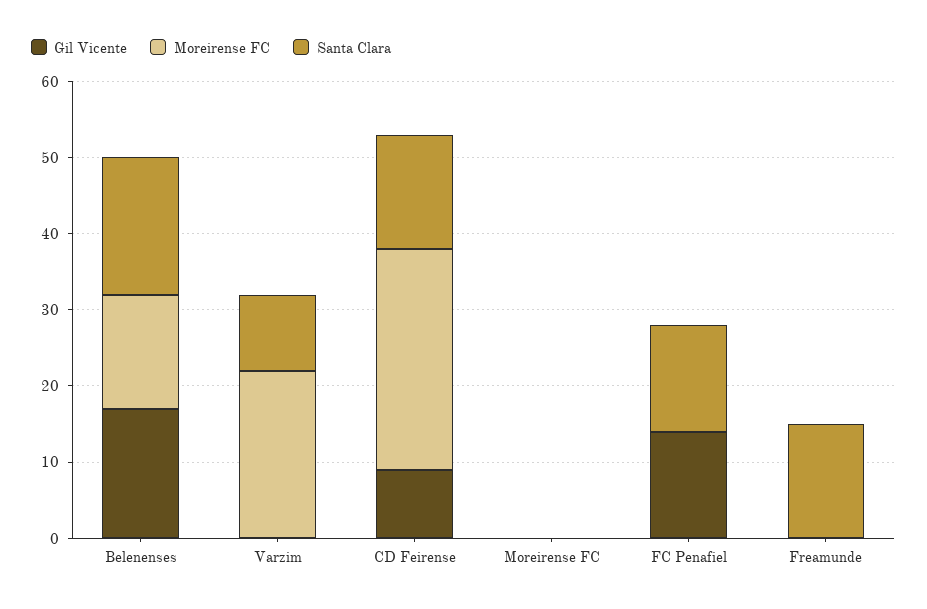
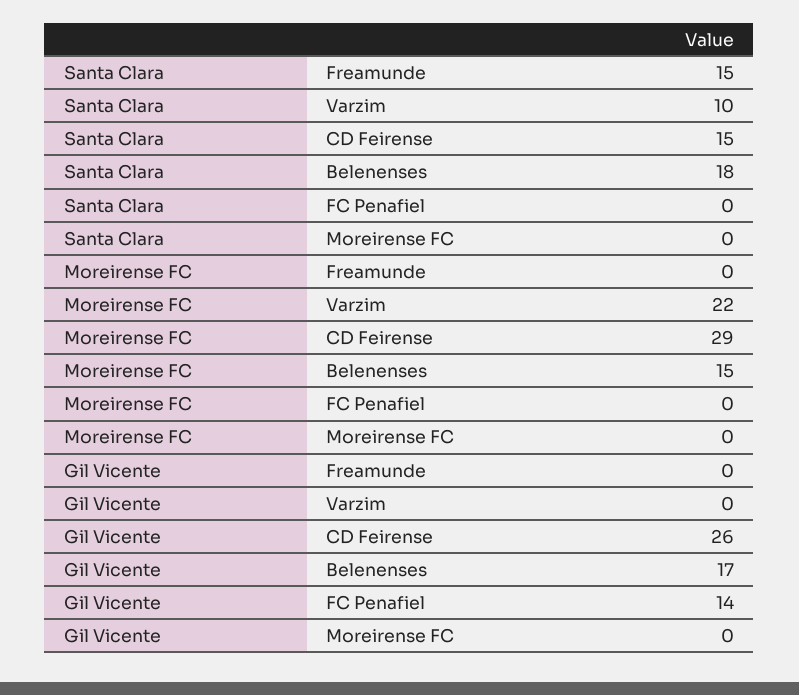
  {
    "Gil Vicente": {
      "Belenenses": 17,
      "Varzim": 0,
-     "CD Feirense": 10,
+     "CD Feirense": 26,
      "Moreirense FC": 0,
      "FC Penafiel": 14,
      "Freamunde": 0
    },
    "Moreirense FC": {
      "Belenenses": 15,
      "Varzim": 22,
      "CD Feirense": 29,
      "Moreirense FC": 0,
      "FC Penafiel": 0,
      "Freamunde": 0
    },
    "Santa Clara": {
      "Belenenses": 18,
      "Varzim": 10,
      "CD Feirense": 15,
      "Moreirense FC": 0,
-     "FC Penafiel": 15,
+     "FC Penafiel": 0,
      "Freamunde": 15
    }
  }

